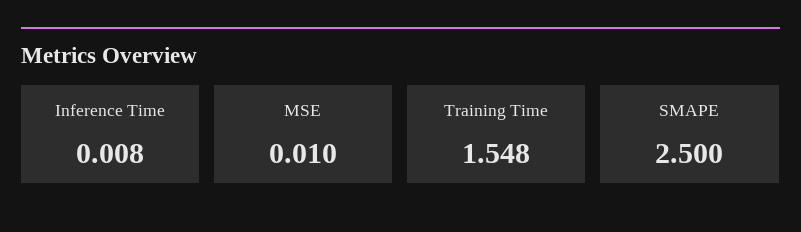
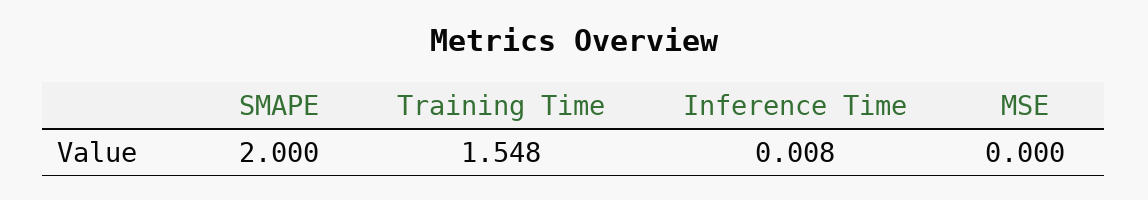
  {
    "Inference Time": 0.008,
-   "MSE": 0.01,
+   "MSE": 0,
    "Training Time": 1.548,
-   "SMAPE": 2.5
+   "SMAPE": 2
  }

